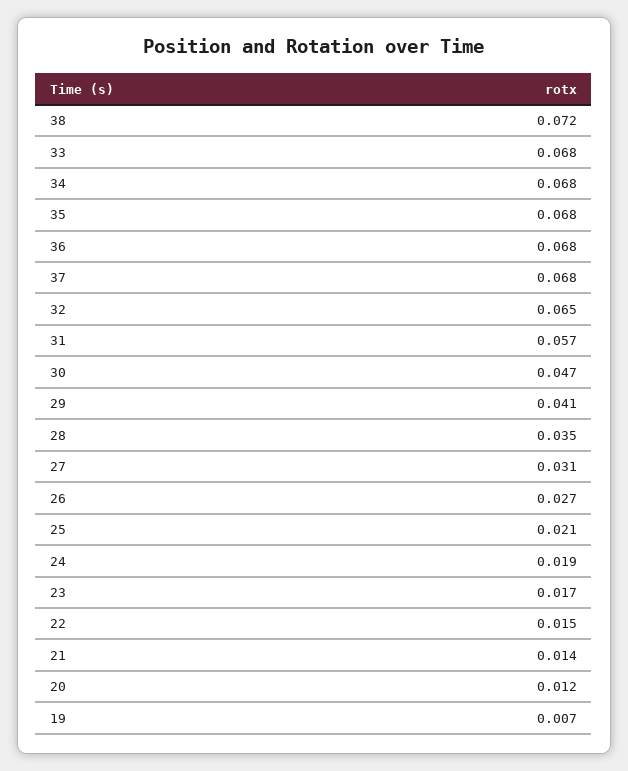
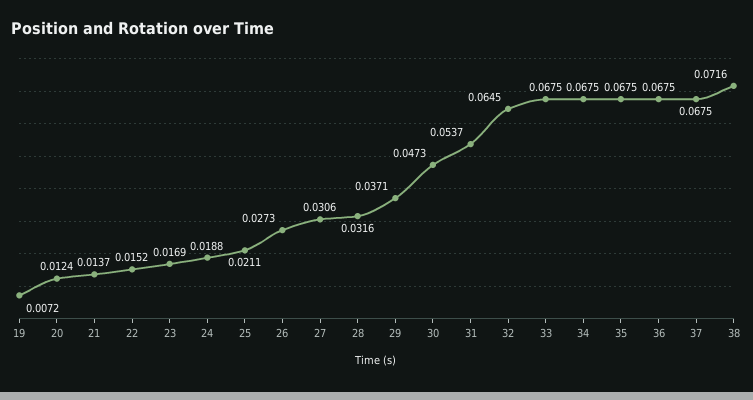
  {
    "38": 0.0716,
    "33": 0.0675,
    "34": 0.0675,
    "35": 0.0675,
    "36": 0.0675,
    "37": 0.0675,
    "32": 0.0645,
-   "31": 0.057,
+   "31": 0.0537,
    "30": 0.0473,
-   "29": 0.041,
+   "29": 0.0371,
-   "28": 0.035,
+   "28": 0.0316,
    "27": 0.0306,
    "26": 0.0273,
    "25": 0.0211,
    "24": 0.0188,
    "23": 0.0169,
    "22": 0.0152,
    "21": 0.0137,
    "20": 0.0124,
    "19": 0.0072
  }

